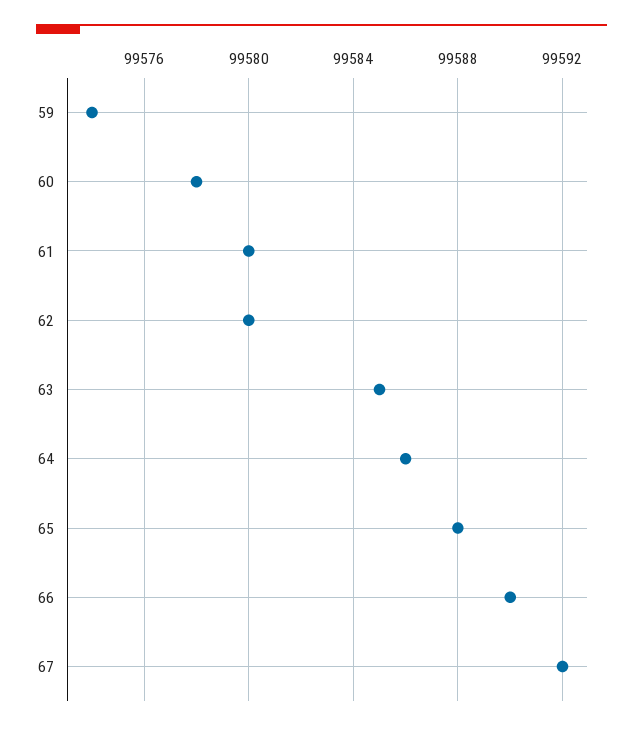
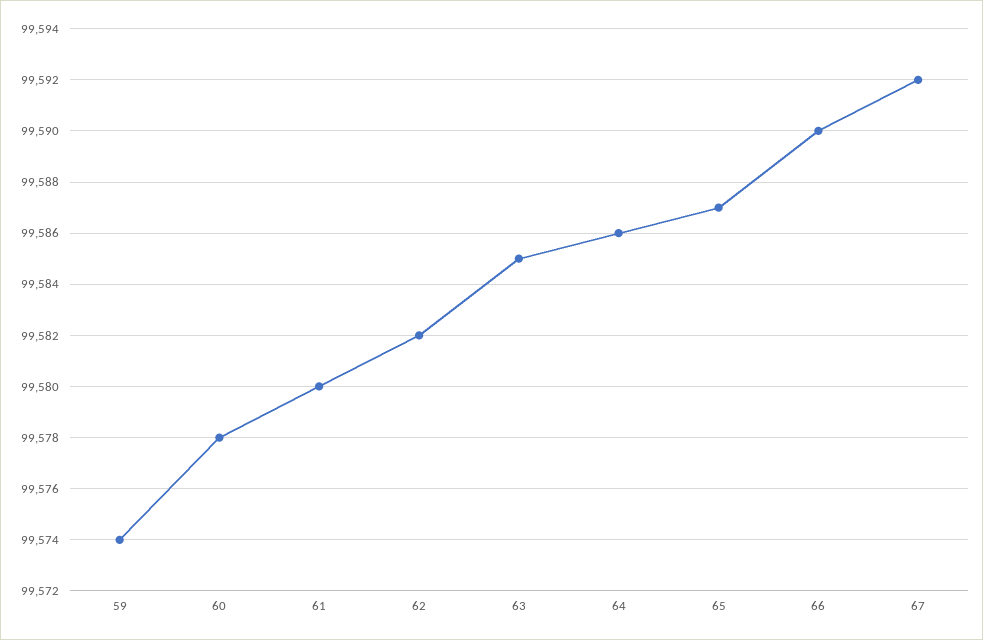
  {
    "59": 99574,
    "60": 99578,
    "61": 99580,
-   "62": 99580,
+   "62": 99582,
    "63": 99585,
    "64": 99586,
-   "65": 99588,
+   "65": 99587,
    "66": 99590,
    "67": 99592
  }

